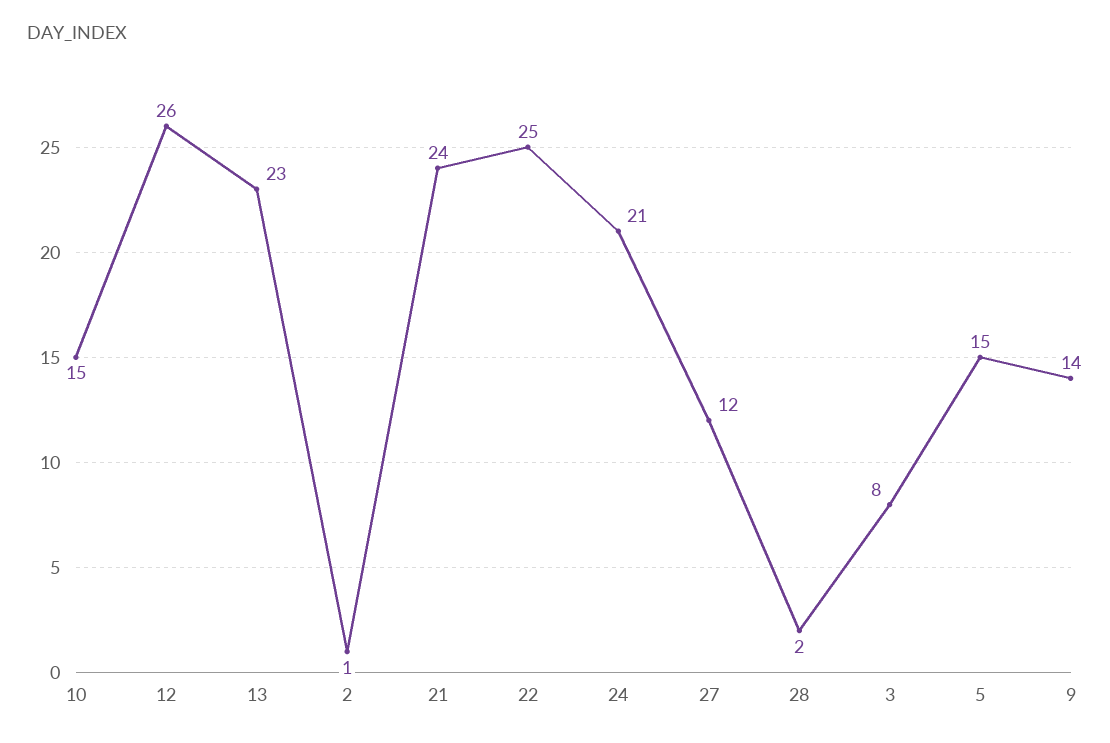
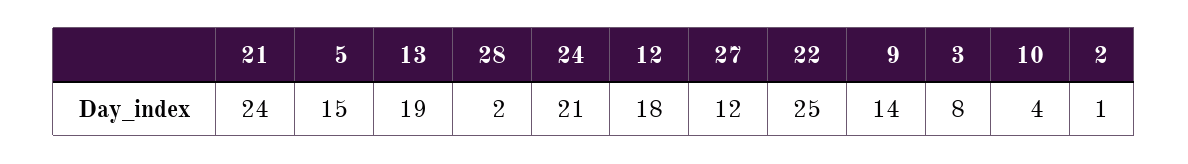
  {
-   "10": 15,
+   "10": 4,
-   "12": 26,
+   "12": 18,
-   "13": 23,
+   "13": 19,
    "2": 1,
    "21": 24,
    "22": 25,
    "24": 21,
    "27": 12,
    "28": 2,
    "3": 8,
    "5": 15,
    "9": 14
  }

